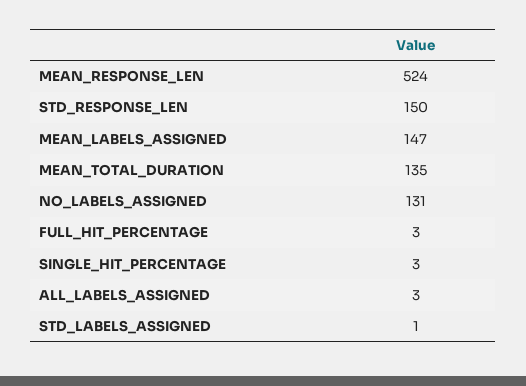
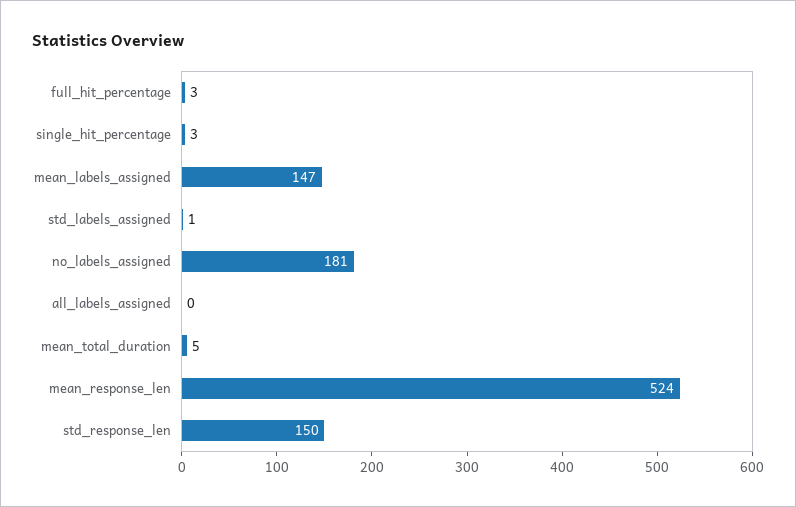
  {
    "MEAN_RESPONSE_LEN": 524,
    "STD_RESPONSE_LEN": 150,
    "MEAN_LABELS_ASSIGNED": 147,
-   "MEAN_TOTAL_DURATION": 135,
+   "MEAN_TOTAL_DURATION": 5,
-   "NO_LABELS_ASSIGNED": 131,
+   "NO_LABELS_ASSIGNED": 181,
    "FULL_HIT_PERCENTAGE": 3,
    "SINGLE_HIT_PERCENTAGE": 3,
-   "ALL_LABELS_ASSIGNED": 3,
+   "ALL_LABELS_ASSIGNED": 0,
    "STD_LABELS_ASSIGNED": 1
  }

